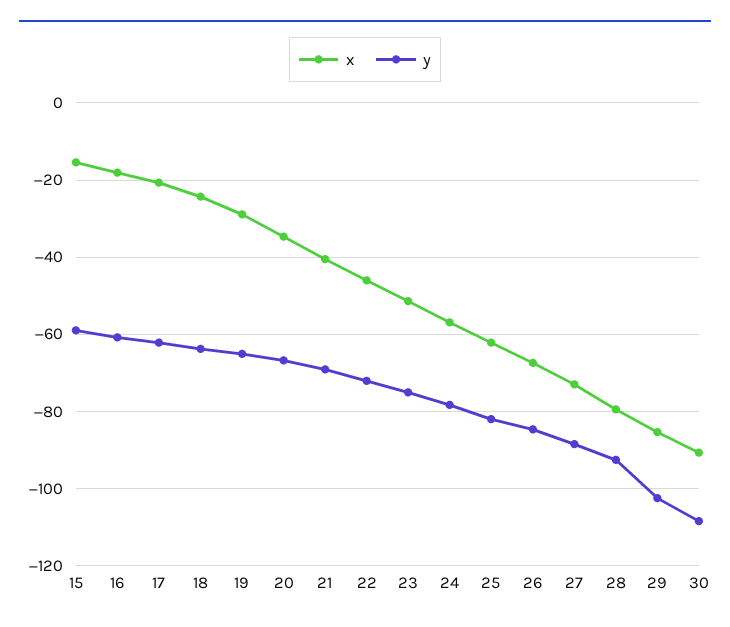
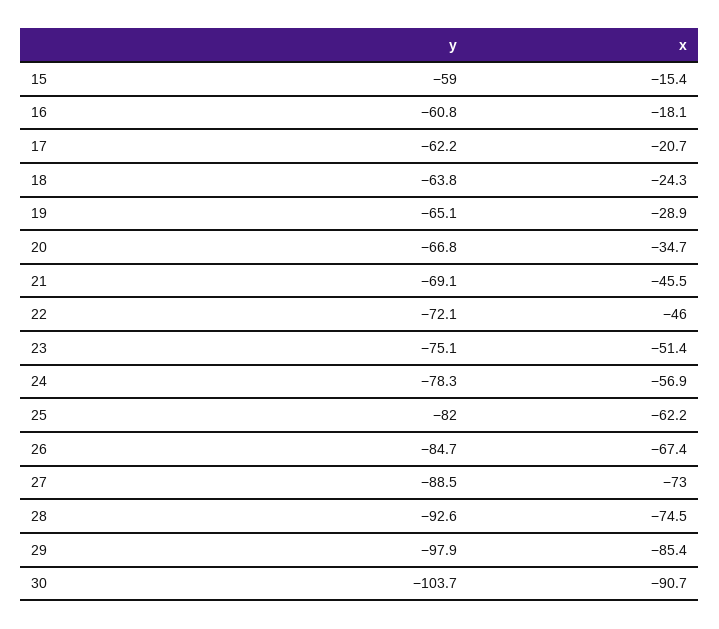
  {
    "x": {
      "15": -15.4,
      "16": -18.1,
      "17": -20.7,
      "18": -24.3,
      "19": -28.9,
      "20": -34.7,
-     "21": -40,
+     "21": -45.5,
      "22": -46,
      "23": -51.4,
      "24": -56.9,
      "25": -62.2,
      "26": -67.4,
      "27": -73,
-     "28": -80,
+     "28": -74.5,
      "29": -85.4,
      "30": -90.7
    },
    "y": {
      "15": -59,
      "16": -60.8,
      "17": -62.2,
      "18": -63.8,
      "19": -65.1,
      "20": -66.8,
      "21": -69.1,
      "22": -72.1,
      "23": -75.1,
      "24": -78.3,
      "25": -82,
      "26": -84.7,
      "27": -88.5,
      "28": -92.6,
-     "29": -102,
+     "29": -97.9,
-     "30": -108
+     "30": -103.7
    }
  }

